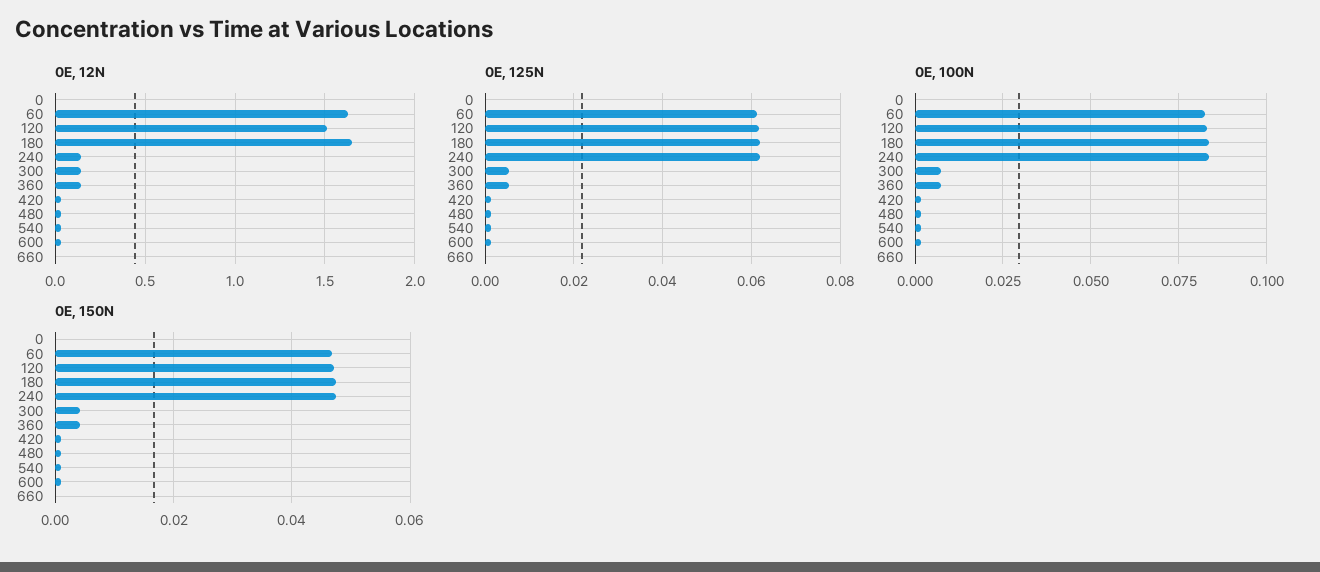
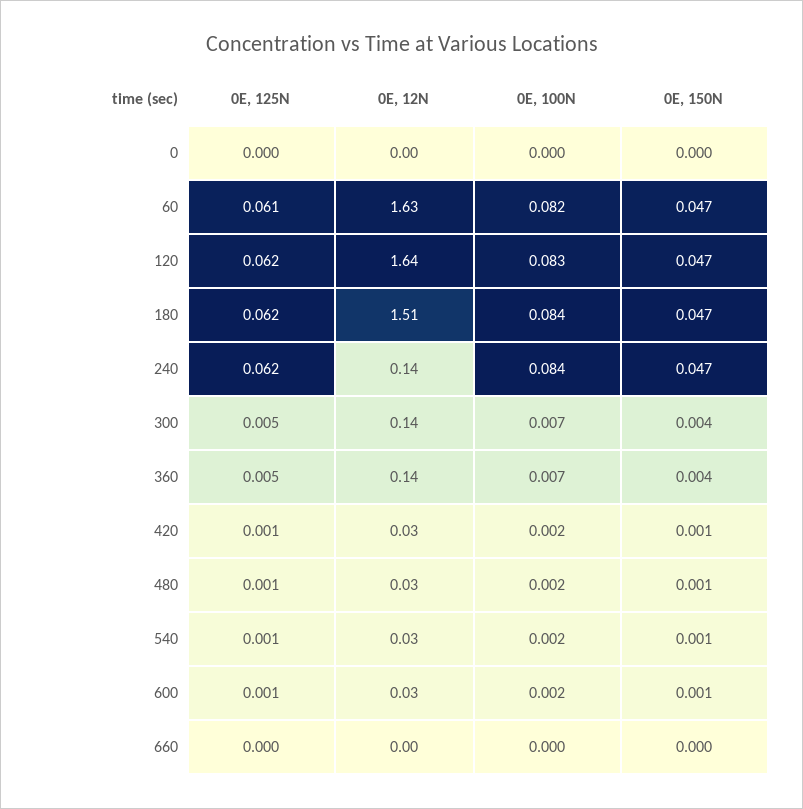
  {
    "0E, 12N": {
      "0": 0,
      "60": 1.63,
-     "120": 1.5,
+     "120": 1.64,
-     "180": 1.65,
+     "180": 1.51,
      "240": 0.14,
      "300": 0.14,
      "360": 0.14,
      "420": 0.03,
      "480": 0.03,
      "540": 0.03,
      "600": 0.03,
      "660": 0
    },
    "0E, 125N": {
      "0": 0,
      "60": 0.061,
      "120": 0.062,
      "180": 0.062,
      "240": 0.062,
      "300": 0.005,
      "360": 0.005,
      "420": 0.001,
      "480": 0.001,
      "540": 0.001,
      "600": 0.001,
      "660": 0
    },
    "0E, 100N": {
      "0": 0,
      "60": 0.082,
      "120": 0.083,
      "180": 0.084,
      "240": 0.084,
      "300": 0.007,
      "360": 0.007,
      "420": 0.002,
      "480": 0.002,
      "540": 0.002,
      "600": 0.002,
      "660": 0
    },
    "0E, 150N": {
      "0": 0,
      "60": 0.047,
      "120": 0.047,
      "180": 0.047,
      "240": 0.047,
      "300": 0.004,
      "360": 0.004,
      "420": 0.001,
      "480": 0.001,
      "540": 0.001,
      "600": 0.001,
      "660": 0
    }
  }

